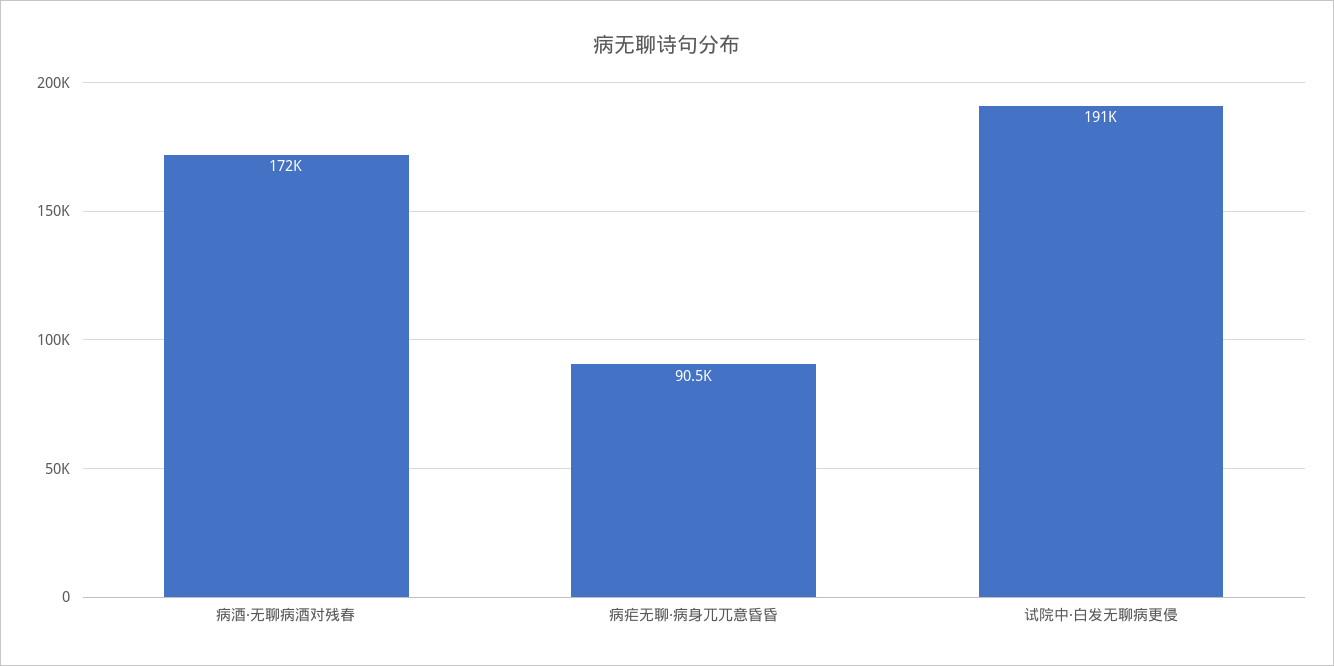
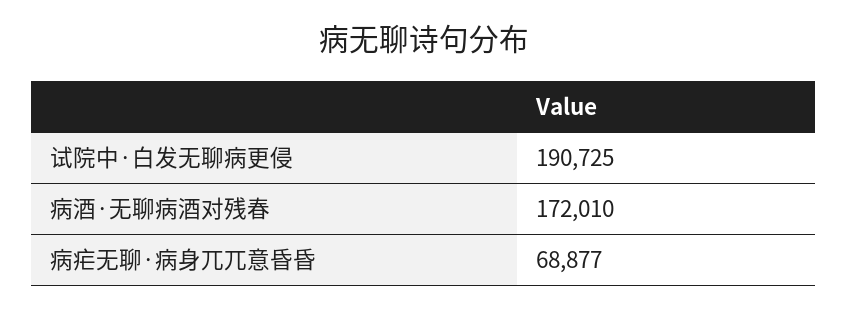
  {
    "病酒·无聊病酒对残春": 172010,
-   "病疟无聊·病身兀兀意昏昏": 90500,
+   "病疟无聊·病身兀兀意昏昏": 68877,
    "试院中·白发无聊病更侵": 190725
  }

